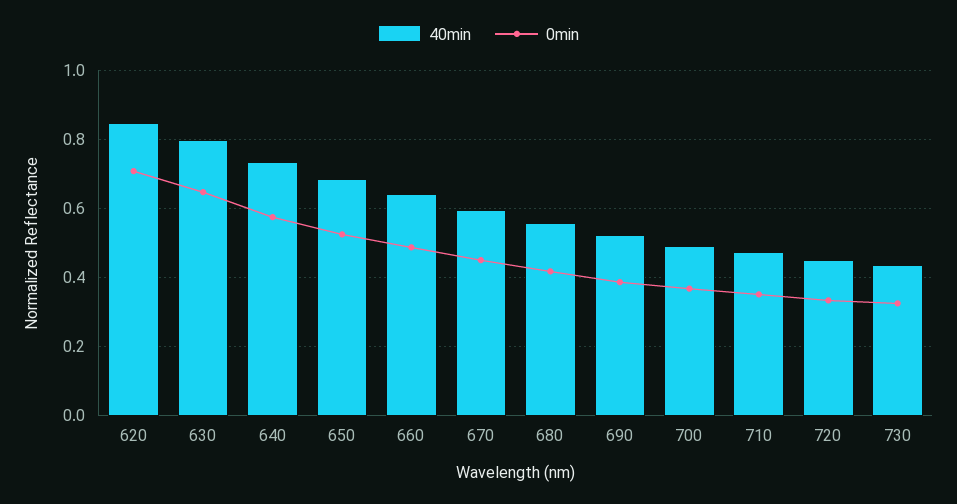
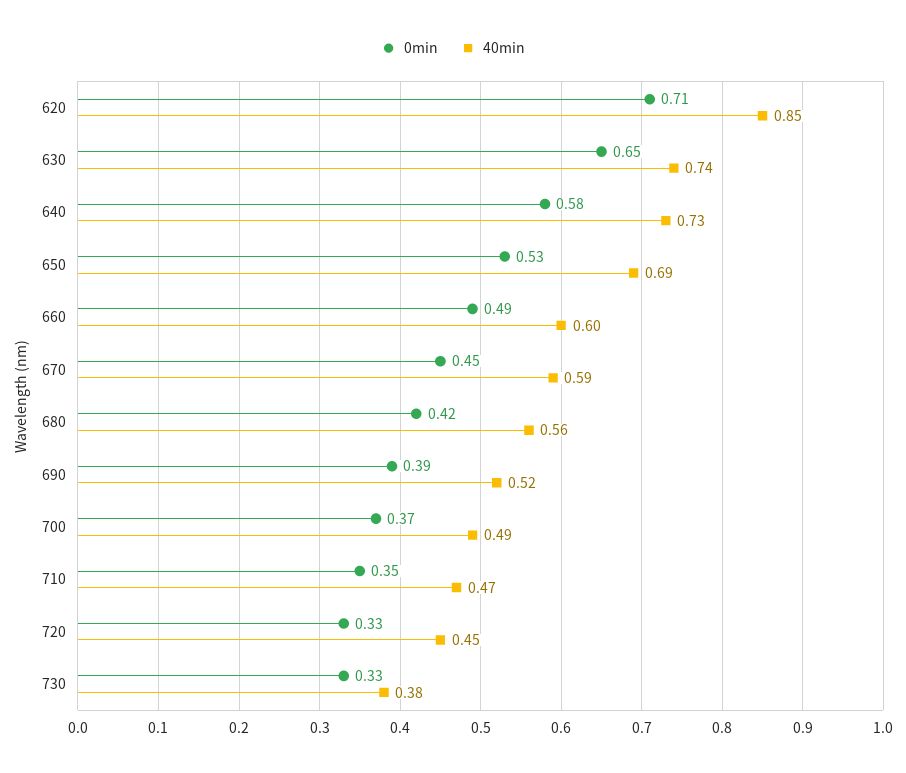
  {
    "40min": {
      "620": 0.85,
-     "630": 0.8,
+     "630": 0.74,
      "640": 0.73,
      "650": 0.69,
-     "660": 0.64,
+     "660": 0.6,
      "670": 0.59,
      "680": 0.56,
      "690": 0.52,
      "700": 0.49,
      "710": 0.47,
      "720": 0.45,
-     "730": 0.44
+     "730": 0.38
    },
    "0min": {
      "620": 0.71,
      "630": 0.65,
      "640": 0.58,
      "650": 0.53,
      "660": 0.49,
      "670": 0.45,
      "680": 0.42,
      "690": 0.39,
      "700": 0.37,
      "710": 0.35,
      "720": 0.33,
      "730": 0.33
    }
  }

